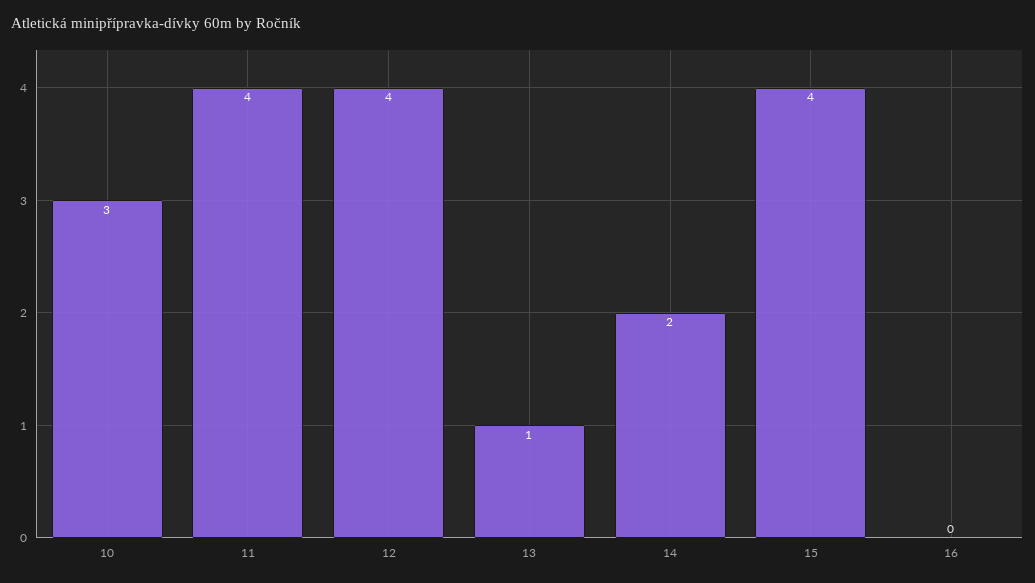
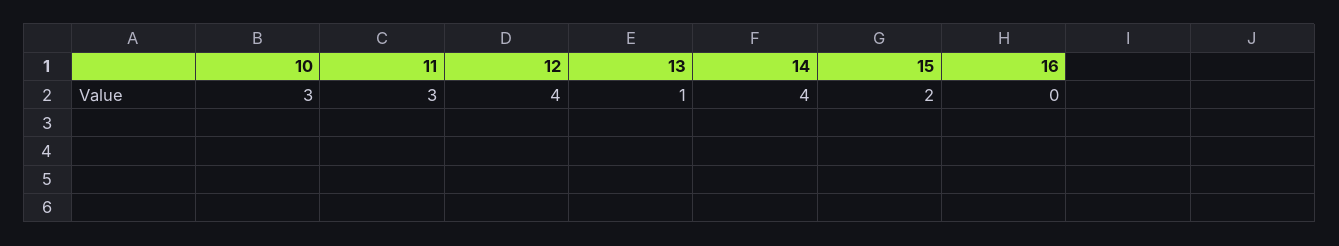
  {
    "10": 3,
-   "11": 4,
+   "11": 3,
    "12": 4,
    "13": 1,
-   "14": 2,
+   "14": 4,
-   "15": 4,
+   "15": 2,
    "16": 0
  }

